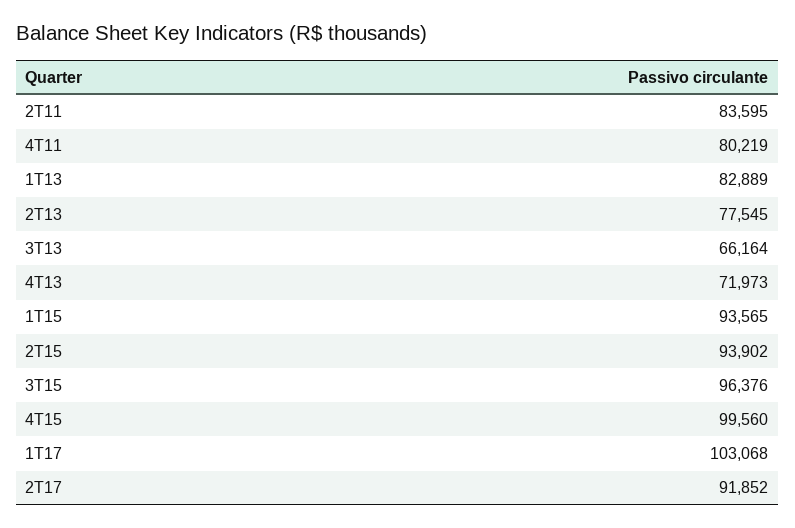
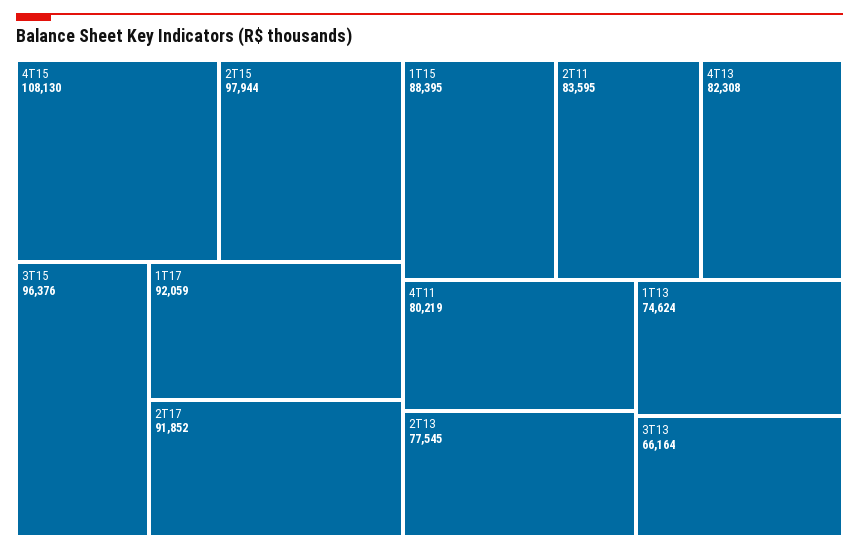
  {
    "2T11": 83595,
    "4T11": 80219,
-   "1T13": 82889,
+   "1T13": 74624,
    "2T13": 77545,
    "3T13": 66164,
-   "4T13": 71973,
+   "4T13": 82308,
-   "1T15": 93565,
+   "1T15": 88395,
-   "2T15": 93902,
+   "2T15": 97944,
    "3T15": 96376,
-   "4T15": 99560,
+   "4T15": 108130,
-   "1T17": 103068,
+   "1T17": 92059,
    "2T17": 91852
  }

